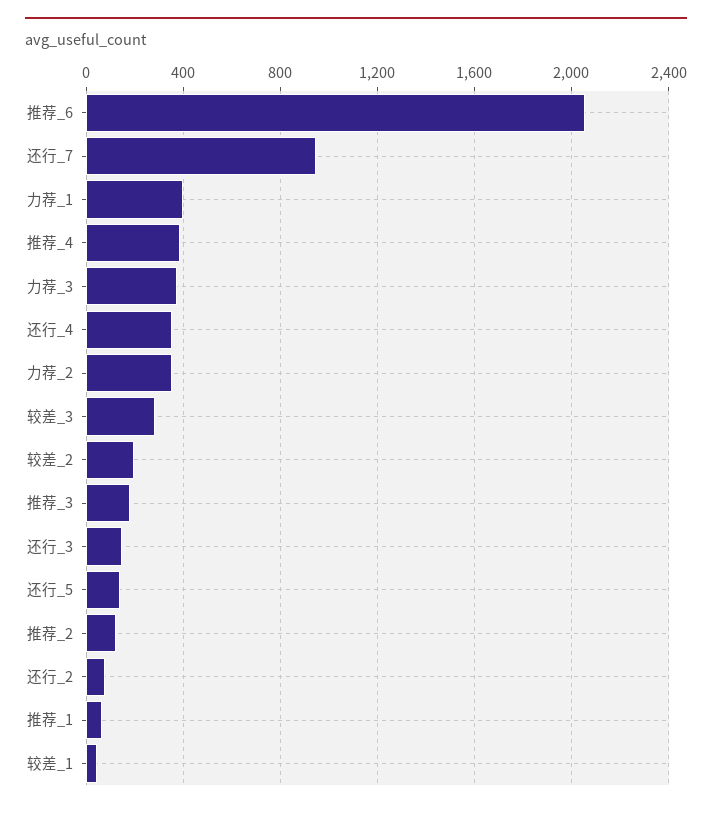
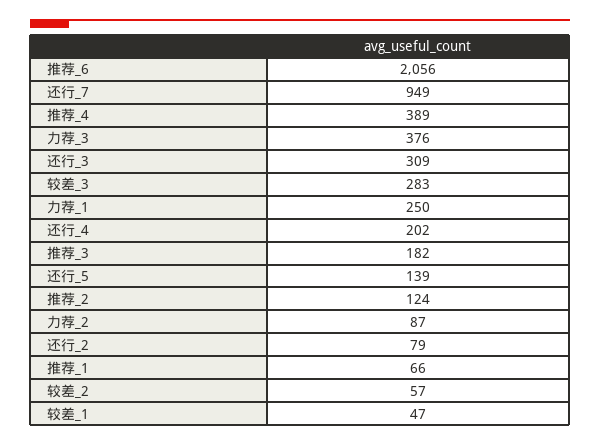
  {
    "推荐_6": 2056,
    "还行_7": 949,
-   "力荐_1": 400,
+   "力荐_1": 250,
    "推荐_4": 389,
    "力荐_3": 376,
-   "还行_4": 350,
+   "还行_4": 202,
-   "力荐_2": 350,
+   "力荐_2": 87,
    "较差_3": 283,
-   "较差_2": 200,
+   "较差_2": 57,
    "推荐_3": 182,
-   "还行_3": 150,
+   "还行_3": 309,
    "还行_5": 139,
    "推荐_2": 124,
    "还行_2": 79,
    "推荐_1": 66,
    "较差_1": 47
  }

